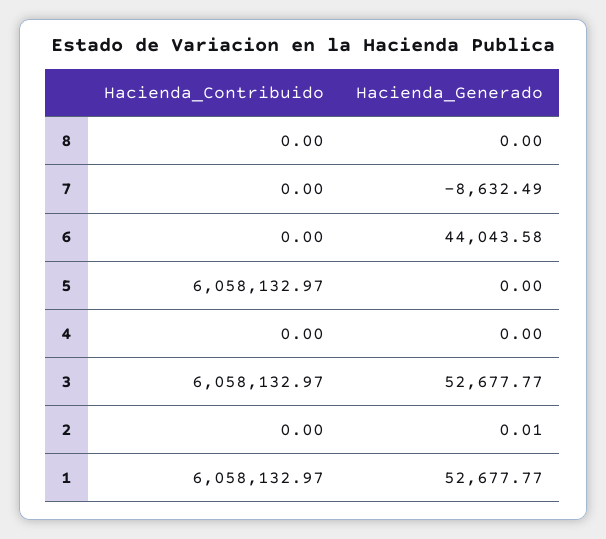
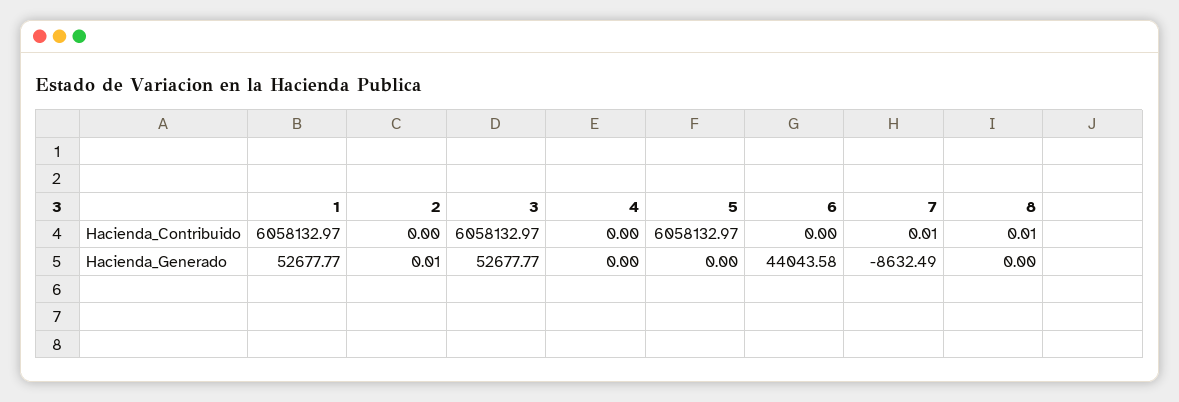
  {
    "Hacienda_Contribuido": {
-     "8": 0,
+     "8": 0.01,
-     "7": 0,
+     "7": 0.01,
      "6": 0,
      "5": 6058132.97,
      "4": 0,
      "3": 6058132.97,
      "2": 0,
      "1": 6058132.97
    },
    "Hacienda_Generado": {
      "8": 0,
      "7": -8632.49,
      "6": 44043.58,
      "5": 0,
      "4": 0,
      "3": 52677.77,
      "2": 0.01,
      "1": 52677.77
    }
  }

